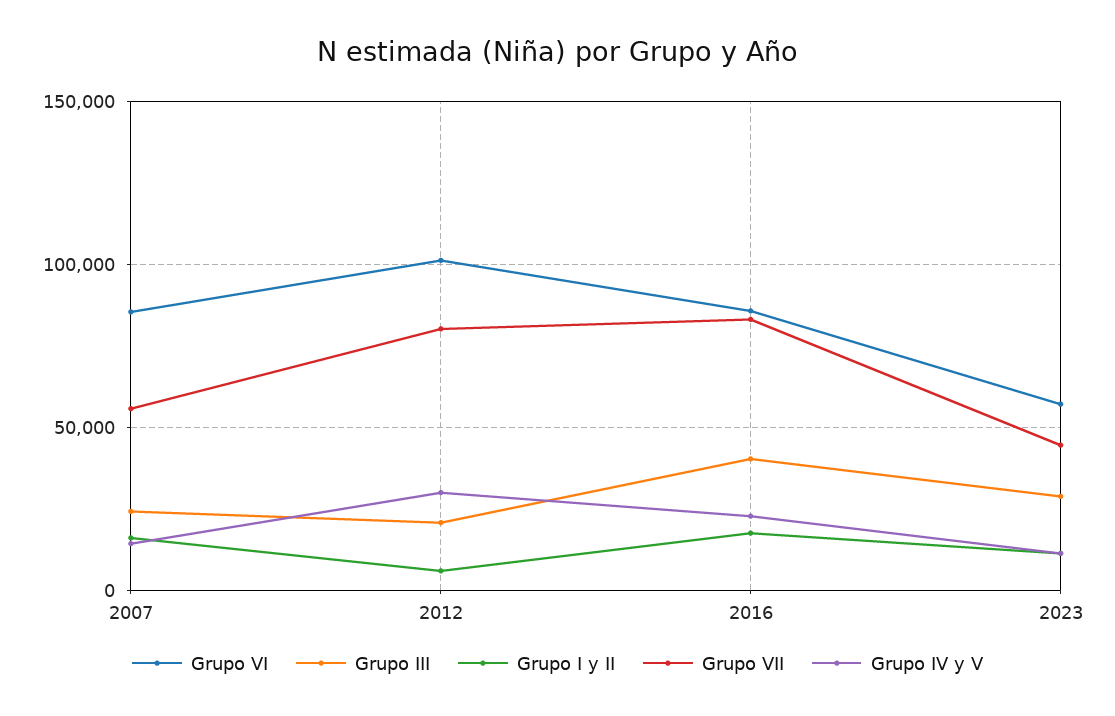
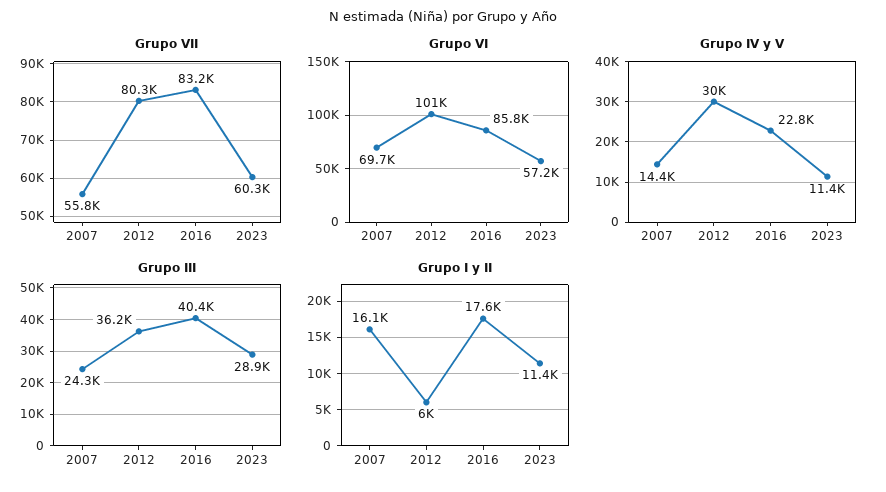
  {
    "Grupo VI": {
-     "2007": 85000,
+     "2007": 69700,
      "2012": 101000,
      "2016": 85800,
      "2023": 57200
    },
    "Grupo III": {
      "2007": 24300,
-     "2012": 20000,
+     "2012": 36200,
      "2016": 40400,
      "2023": 28900
    },
    "Grupo I y II": {
      "2007": 16100,
      "2012": 6000,
      "2016": 17600,
      "2023": 11400
    },
    "Grupo VII": {
      "2007": 55800,
      "2012": 80300,
      "2016": 83200,
-     "2023": 45000
+     "2023": 60300
    },
    "Grupo IV y V": {
      "2007": 14400,
      "2012": 30000,
      "2016": 22800,
      "2023": 11400
    }
  }

